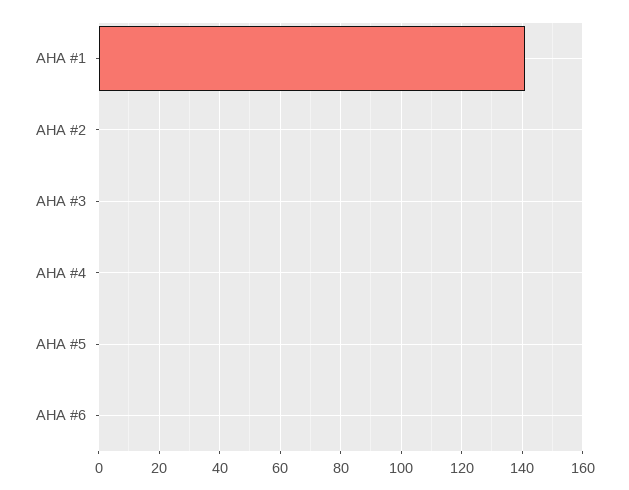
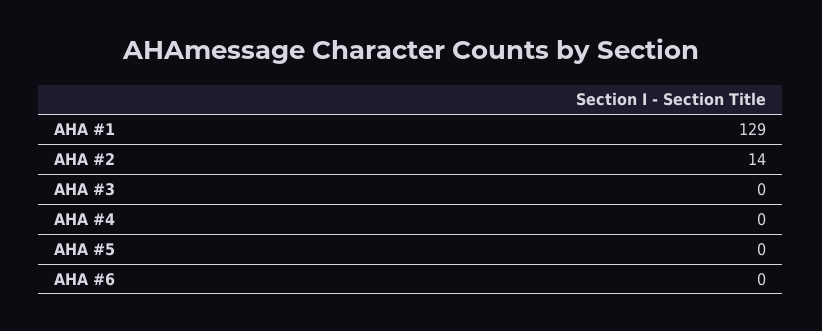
  {
-   "AHA #1": 140,
+   "AHA #1": 129,
-   "AHA #2": 0,
+   "AHA #2": 14,
    "AHA #3": 0,
    "AHA #4": 0,
    "AHA #5": 0,
    "AHA #6": 0
  }

